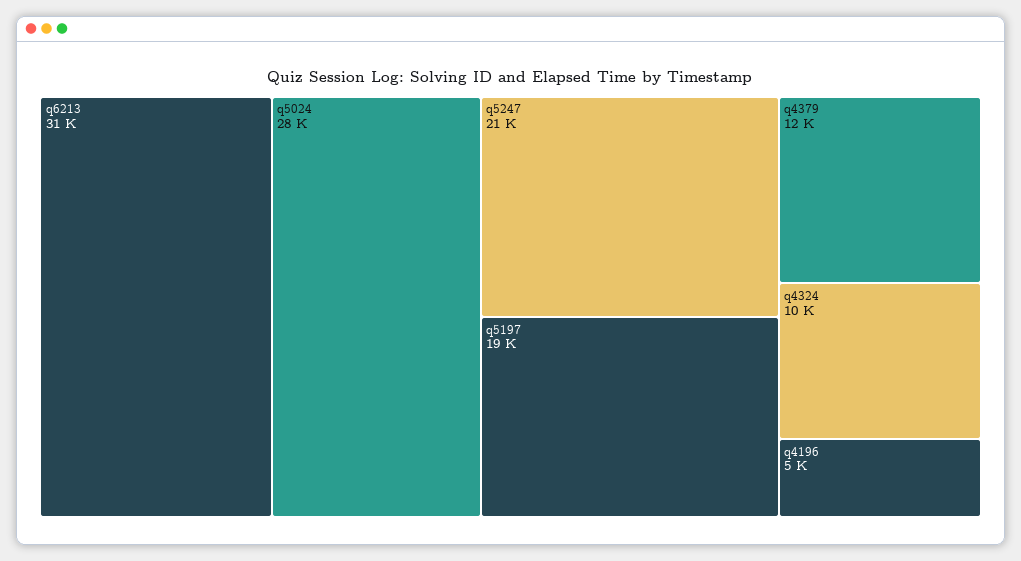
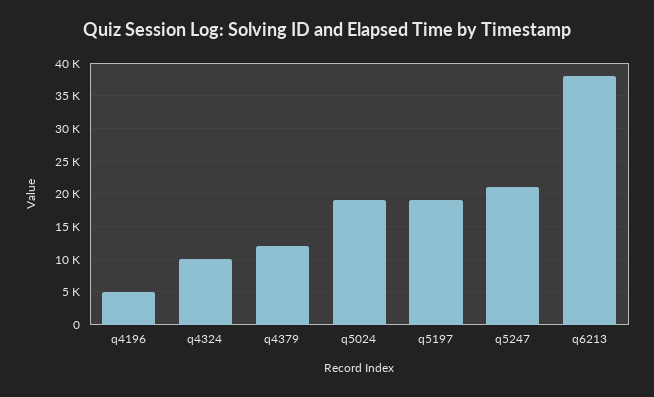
  {
-   "q6213": 31000,
+   "q6213": 38000,
-   "q5024": 28000,
+   "q5024": 19000,
    "q5247": 21000,
    "q5197": 19000,
    "q4379": 12000,
    "q4324": 10000,
    "q4196": 5000
  }

